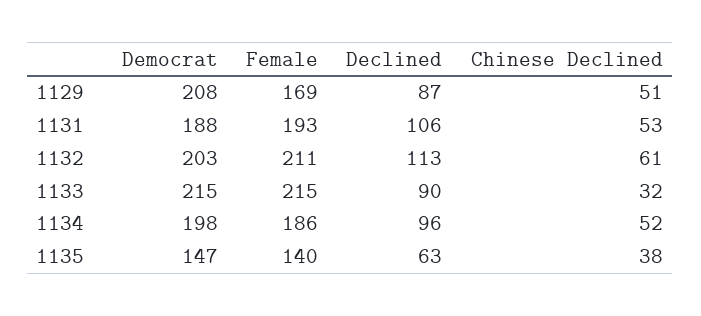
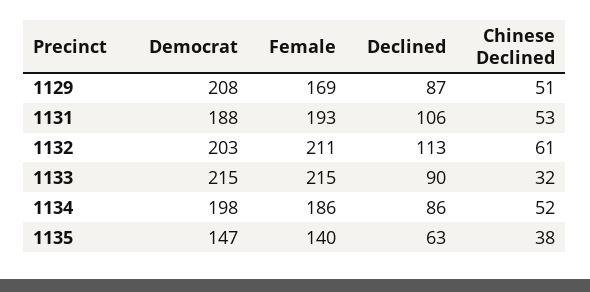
  {
    "Democrat": {
      "1129": 208,
      "1131": 188,
      "1132": 203,
      "1133": 215,
      "1134": 198,
      "1135": 147
    },
    "Female": {
      "1129": 169,
      "1131": 193,
      "1132": 211,
      "1133": 215,
      "1134": 186,
      "1135": 140
    },
    "Declined": {
      "1129": 87,
      "1131": 106,
      "1132": 113,
      "1133": 90,
-     "1134": 96,
+     "1134": 86,
      "1135": 63
    },
    "Chinese Declined": {
      "1129": 51,
      "1131": 53,
      "1132": 61,
      "1133": 32,
      "1134": 52,
      "1135": 38
    }
  }

